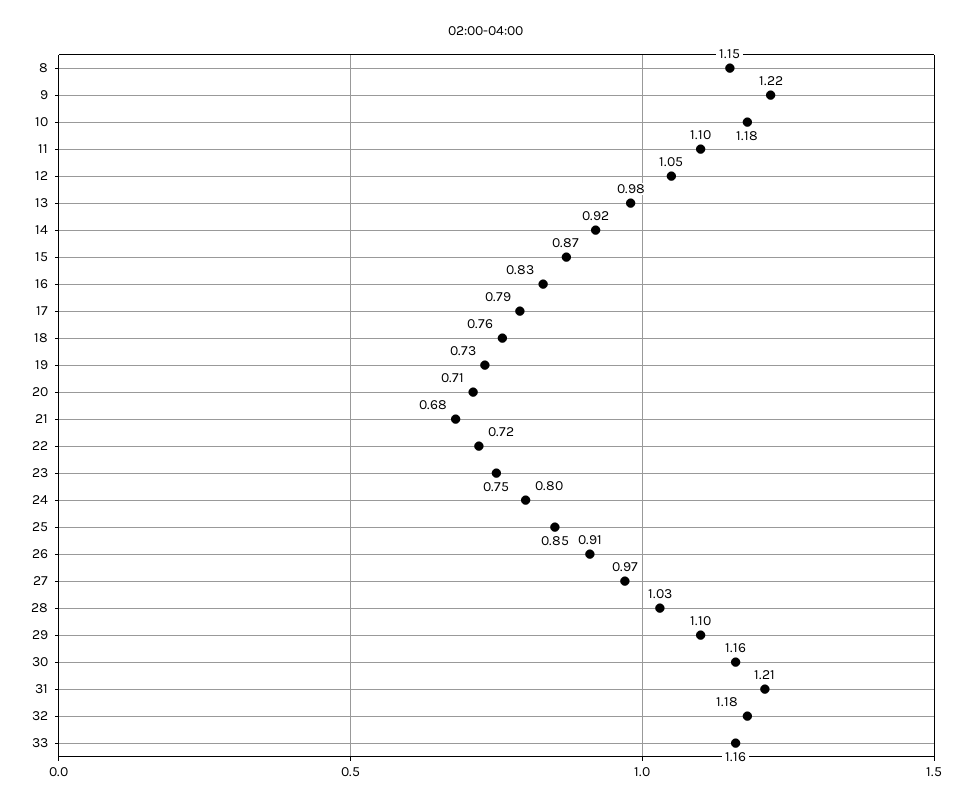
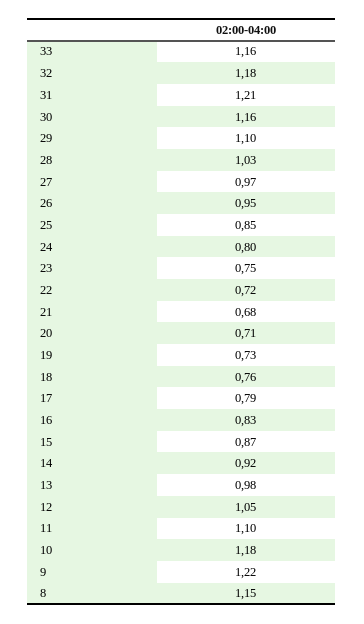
  {
    "8": 1.15,
    "9": 1.22,
    "10": 1.18,
    "11": 1.1,
    "12": 1.05,
    "13": 0.98,
    "14": 0.92,
    "15": 0.87,
    "16": 0.83,
    "17": 0.79,
    "18": 0.76,
    "19": 0.73,
    "20": 0.71,
    "21": 0.68,
    "22": 0.72,
    "23": 0.75,
    "24": 0.8,
    "25": 0.85,
-   "26": 0.91,
+   "26": 0.95,
    "27": 0.97,
    "28": 1.03,
    "29": 1.1,
    "30": 1.16,
    "31": 1.21,
    "32": 1.18,
    "33": 1.16
  }

